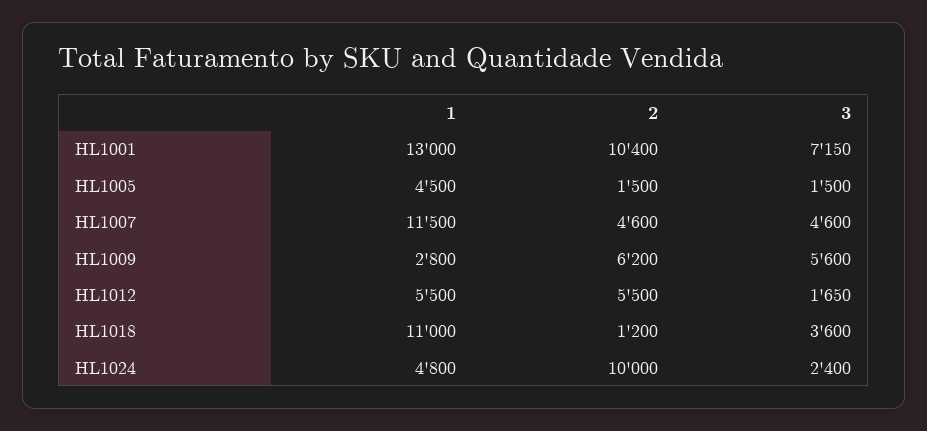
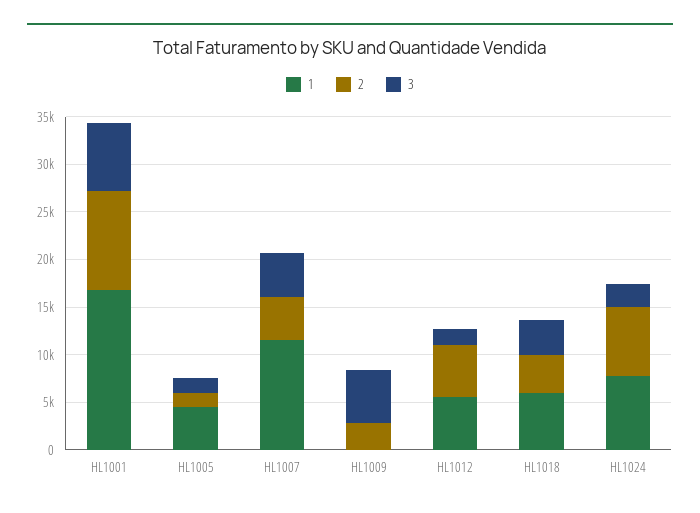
  {
    "1": {
-     "HL1001": 13000,
+     "HL1001": 17000,
      "HL1005": 4500,
      "HL1007": 11500,
-     "HL1009": 2800,
+     "HL1009": 0,
      "HL1012": 5500,
-     "HL1018": 11000,
+     "HL1018": 6000,
-     "HL1024": 4800
+     "HL1024": 8000
    },
    "2": {
      "HL1001": 10400,
      "HL1005": 1500,
      "HL1007": 4600,
-     "HL1009": 6200,
+     "HL1009": 3000,
      "HL1012": 5500,
-     "HL1018": 1200,
+     "HL1018": 4000,
-     "HL1024": 10000
+     "HL1024": 7000
    },
    "3": {
      "HL1001": 7150,
      "HL1005": 1500,
      "HL1007": 4600,
      "HL1009": 5600,
      "HL1012": 1650,
      "HL1018": 3600,
      "HL1024": 2400
    }
  }

